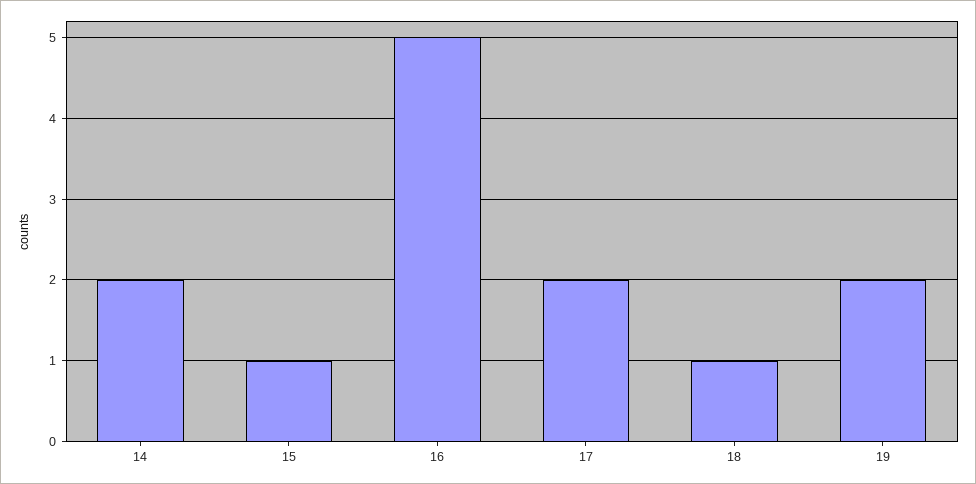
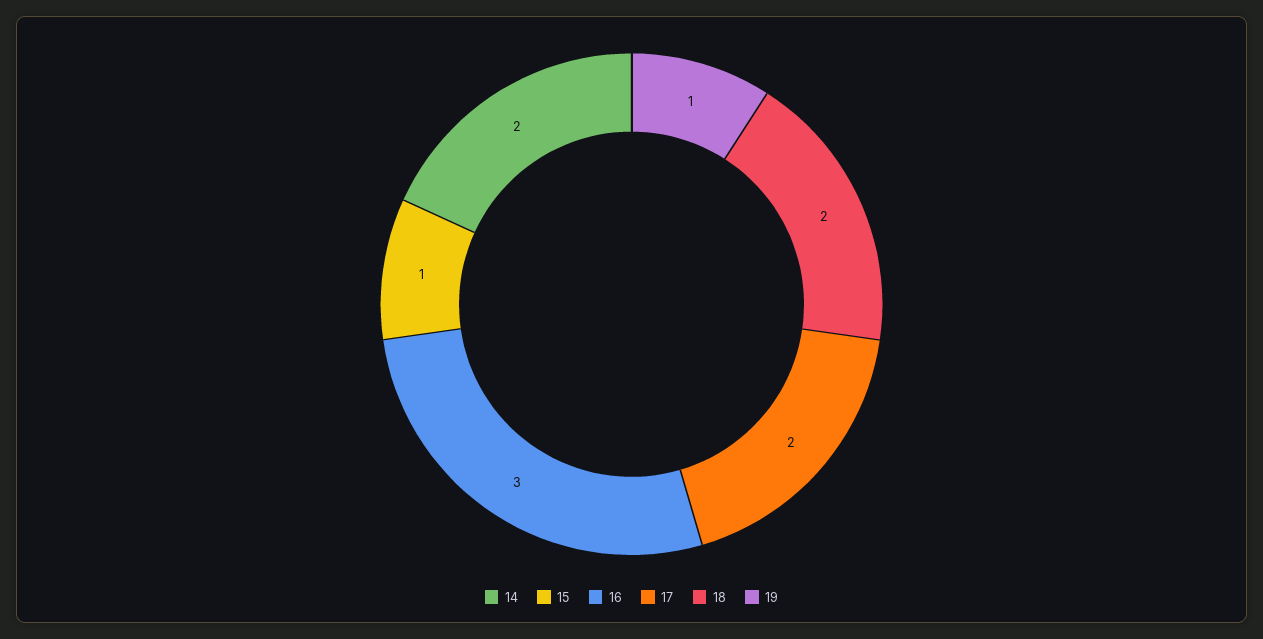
  {
    "14": 2,
    "15": 1,
-   "16": 5,
+   "16": 3,
    "17": 2,
-   "18": 1,
+   "18": 2,
-   "19": 2
+   "19": 1
  }

